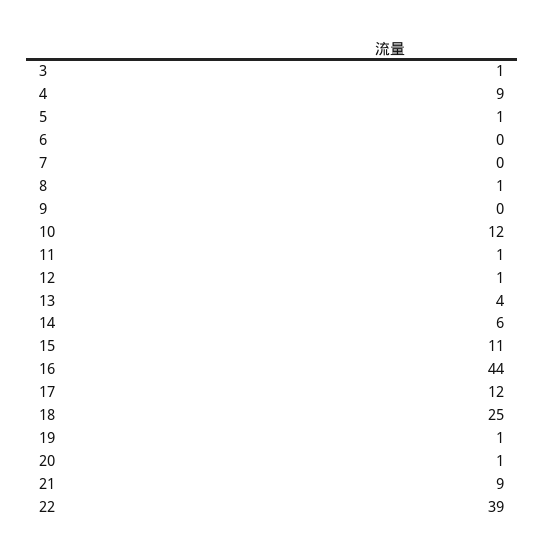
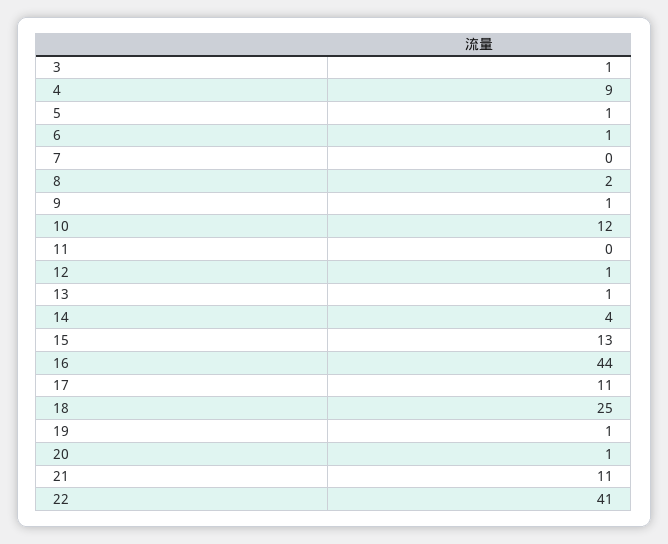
  {
    "3": 1,
    "4": 9,
    "5": 1,
-   "6": 0,
+   "6": 1,
    "7": 0,
-   "8": 1,
+   "8": 2,
-   "9": 0,
+   "9": 1,
    "10": 12,
-   "11": 1,
+   "11": 0,
    "12": 1,
-   "13": 4,
+   "13": 1,
-   "14": 6,
+   "14": 4,
-   "15": 11,
+   "15": 13,
    "16": 44,
-   "17": 12,
+   "17": 11,
    "18": 25,
    "19": 1,
    "20": 1,
-   "21": 9,
+   "21": 11,
-   "22": 39
+   "22": 41
  }

